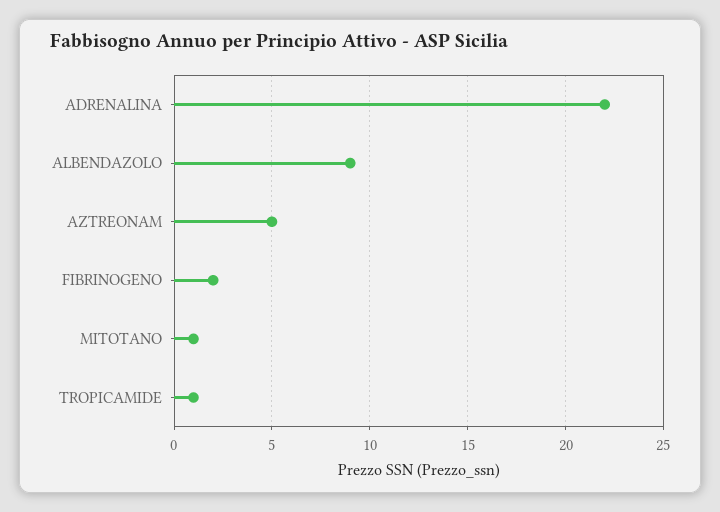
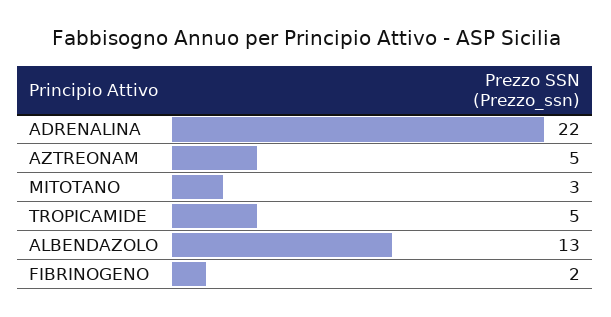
  {
    "ADRENALINA": 22,
-   "ALBENDAZOLO": 9,
+   "ALBENDAZOLO": 13,
    "AZTREONAM": 5,
    "FIBRINOGENO": 2,
-   "MITOTANO": 1,
+   "MITOTANO": 3,
-   "TROPICAMIDE": 1
+   "TROPICAMIDE": 5
  }

